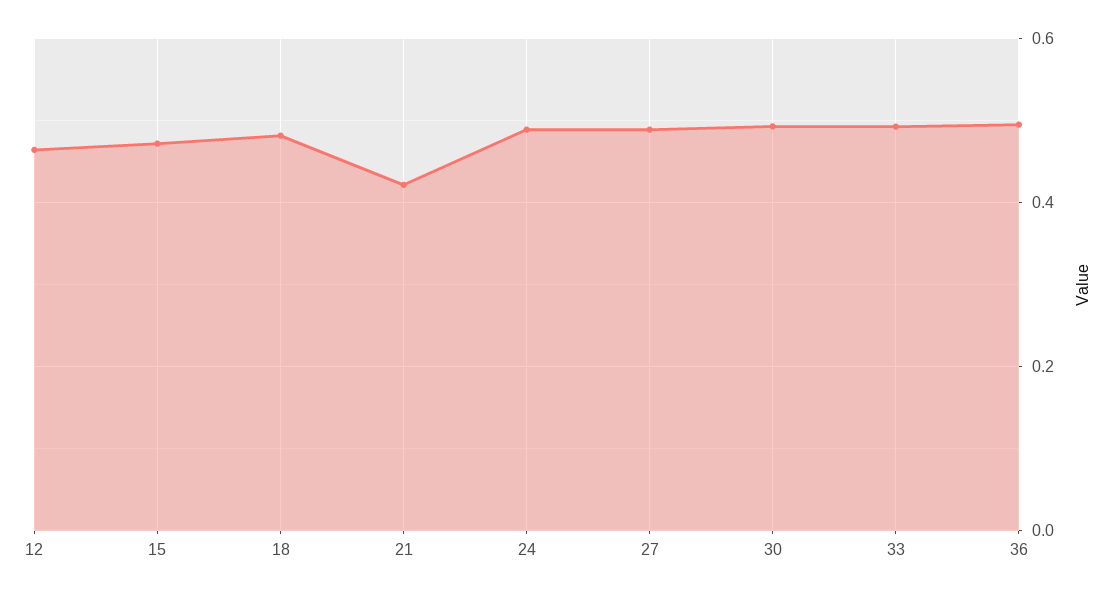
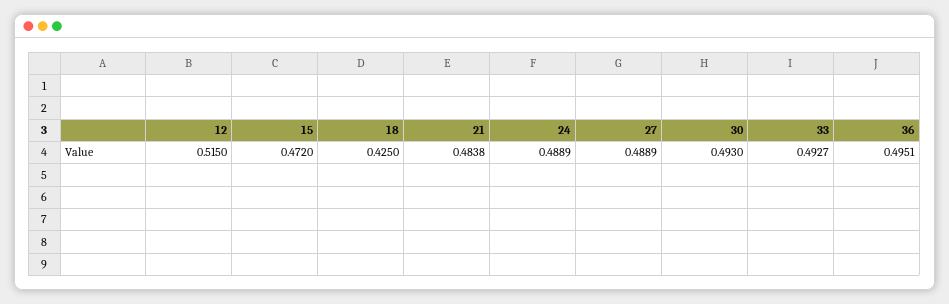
  {
-   "12": 0.46,
+   "12": 0.515,
    "15": 0.472,
-   "18": 0.48,
+   "18": 0.425,
-   "21": 0.42,
+   "21": 0.4838,
    "24": 0.4889,
    "27": 0.4889,
    "30": 0.493,
    "33": 0.4927,
    "36": 0.4951
  }

